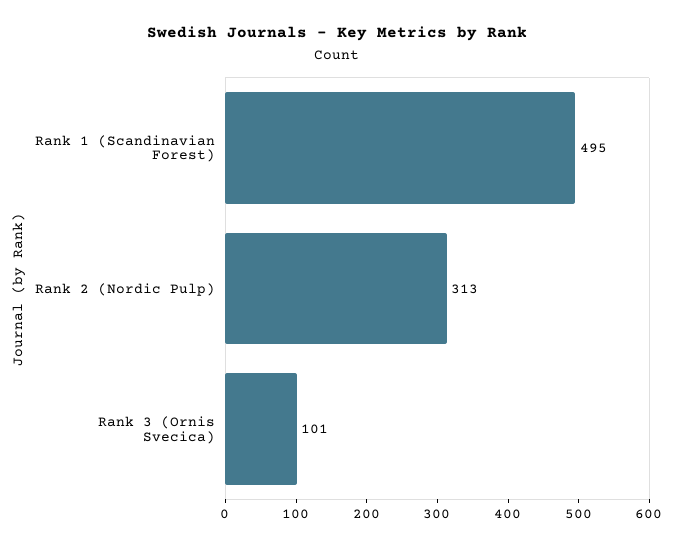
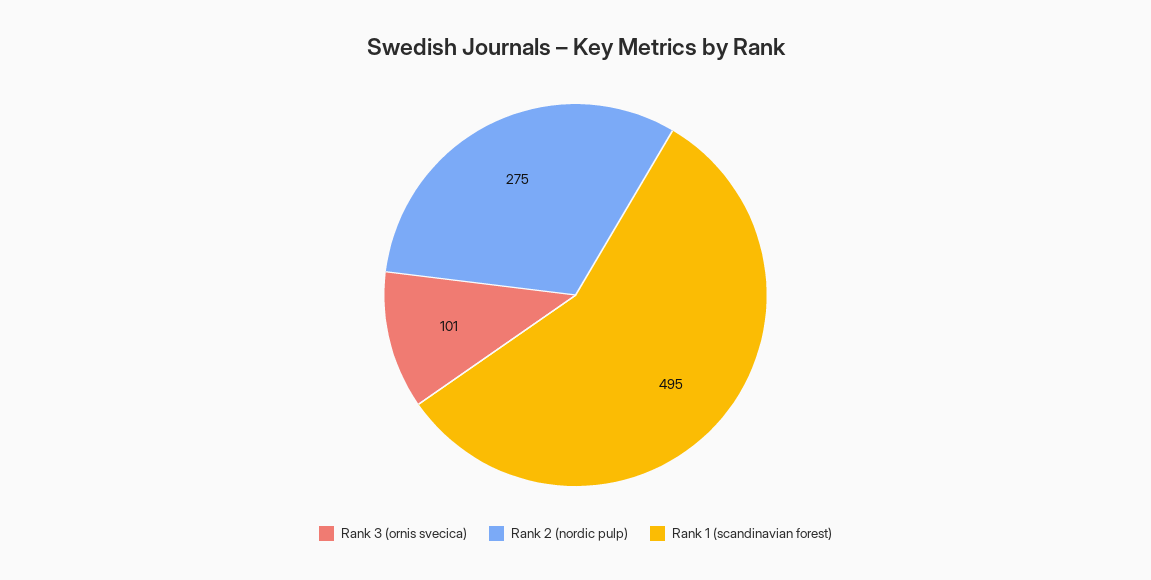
  {
    "Rank 1 (Scandinavian Forest)": 495,
-   "Rank 2 (Nordic Pulp)": 313,
+   "Rank 2 (Nordic Pulp)": 275,
    "Rank 3 (Ornis Svecica)": 101
  }

